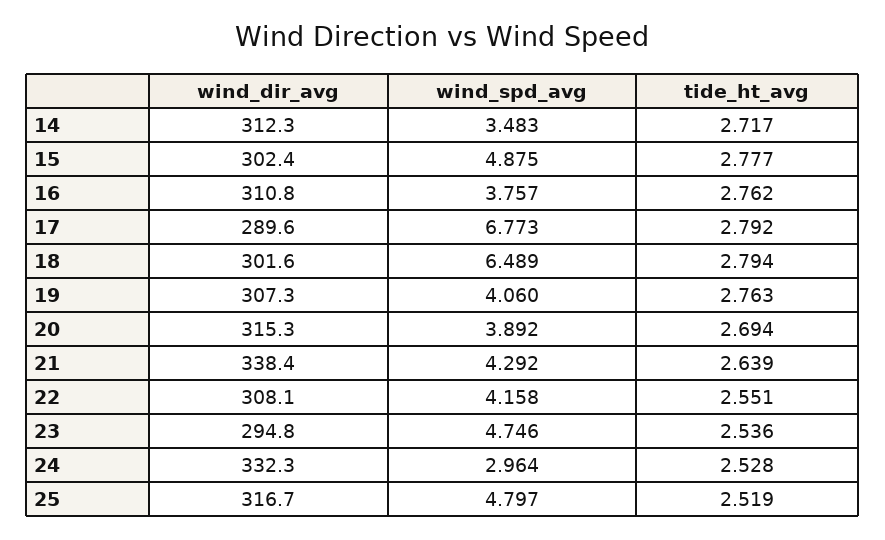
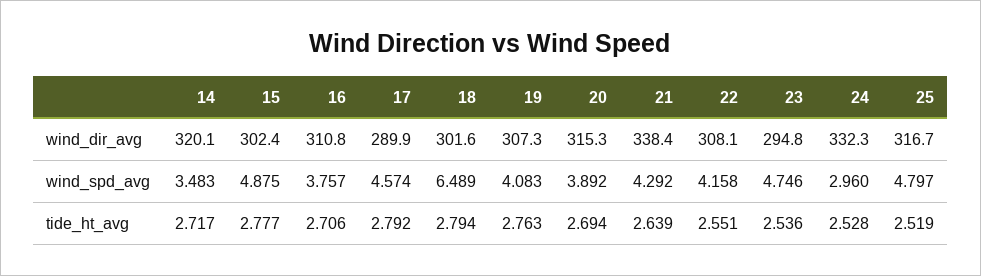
  {
    "wind_dir_avg": {
-     "14": 312.3,
+     "14": 320.1,
      "15": 302.4,
      "16": 310.8,
-     "17": 289.6,
+     "17": 289.9,
      "18": 301.6,
      "19": 307.3,
      "20": 315.3,
      "21": 338.4,
      "22": 308.1,
      "23": 294.8,
      "24": 332.3,
      "25": 316.7
    },
    "wind_spd_avg": {
      "14": 3.483,
      "15": 4.875,
      "16": 3.757,
-     "17": 6.773,
+     "17": 4.574,
      "18": 6.489,
-     "19": 4.06,
+     "19": 4.083,
      "20": 3.892,
      "21": 4.292,
      "22": 4.158,
      "23": 4.746,
-     "24": 2.964,
+     "24": 2.96,
      "25": 4.797
    },
    "tide_ht_avg": {
      "14": 2.717,
      "15": 2.777,
-     "16": 2.762,
+     "16": 2.706,
      "17": 2.792,
      "18": 2.794,
      "19": 2.763,
      "20": 2.694,
      "21": 2.639,
      "22": 2.551,
      "23": 2.536,
      "24": 2.528,
      "25": 2.519
    }
  }

